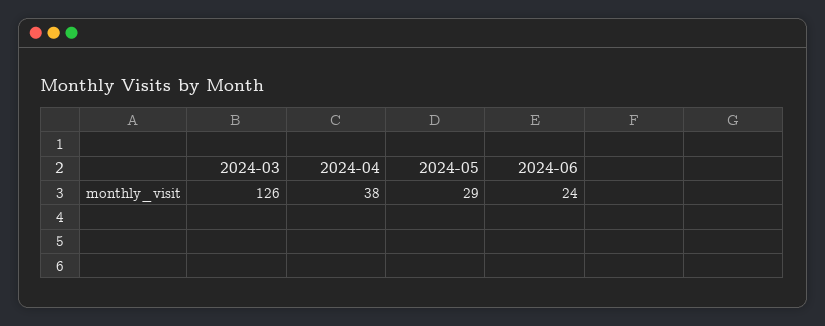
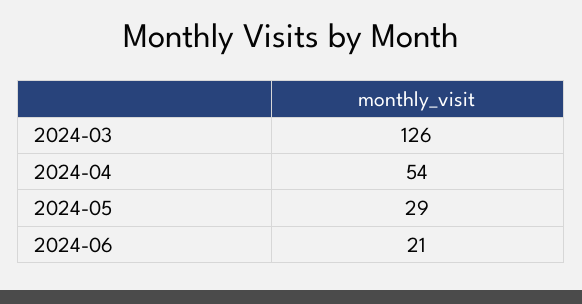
  {
    "2024-03": 126,
-   "2024-04": 38,
+   "2024-04": 54,
    "2024-05": 29,
-   "2024-06": 24
+   "2024-06": 21
  }

